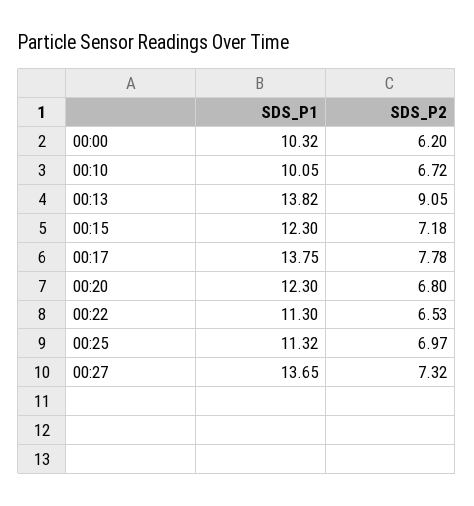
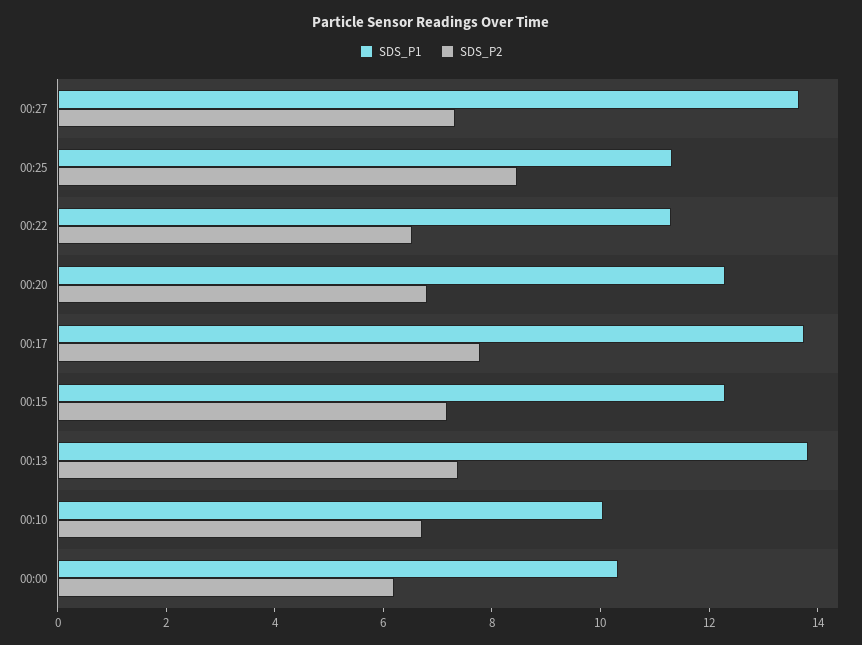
  {
    "SDS_P1": {
      "00:00": 10.32,
      "00:10": 10.05,
      "00:13": 13.82,
      "00:15": 12.3,
      "00:17": 13.75,
      "00:20": 12.3,
      "00:22": 11.3,
      "00:25": 11.32,
      "00:27": 13.65
    },
    "SDS_P2": {
      "00:00": 6.2,
      "00:10": 6.72,
-     "00:13": 9.05,
+     "00:13": 7.5,
      "00:15": 7.18,
      "00:17": 7.78,
      "00:20": 6.8,
      "00:22": 6.53,
-     "00:25": 6.97,
+     "00:25": 8.5,
      "00:27": 7.32
    }
  }

